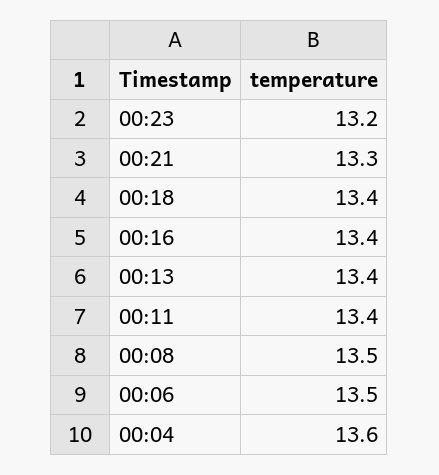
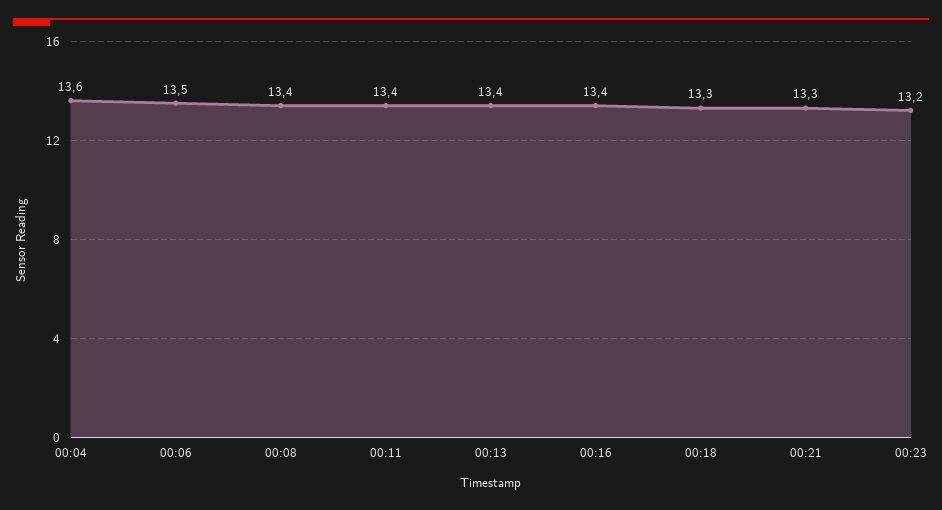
  {
    "00:23": 13.2,
    "00:21": 13.3,
-   "00:18": 13.4,
+   "00:18": 13.3,
    "00:16": 13.4,
    "00:13": 13.4,
    "00:11": 13.4,
-   "00:08": 13.5,
+   "00:08": 13.4,
    "00:06": 13.5,
    "00:04": 13.6
  }

